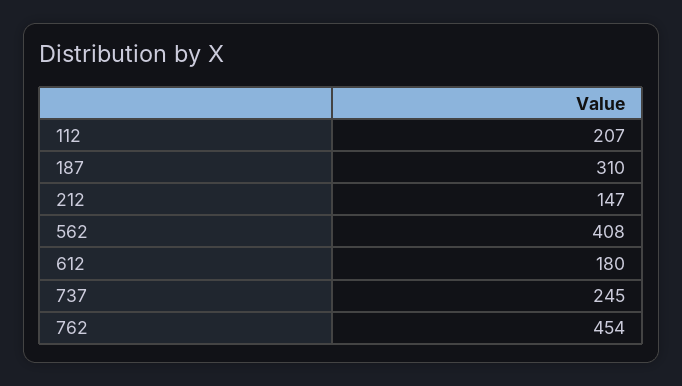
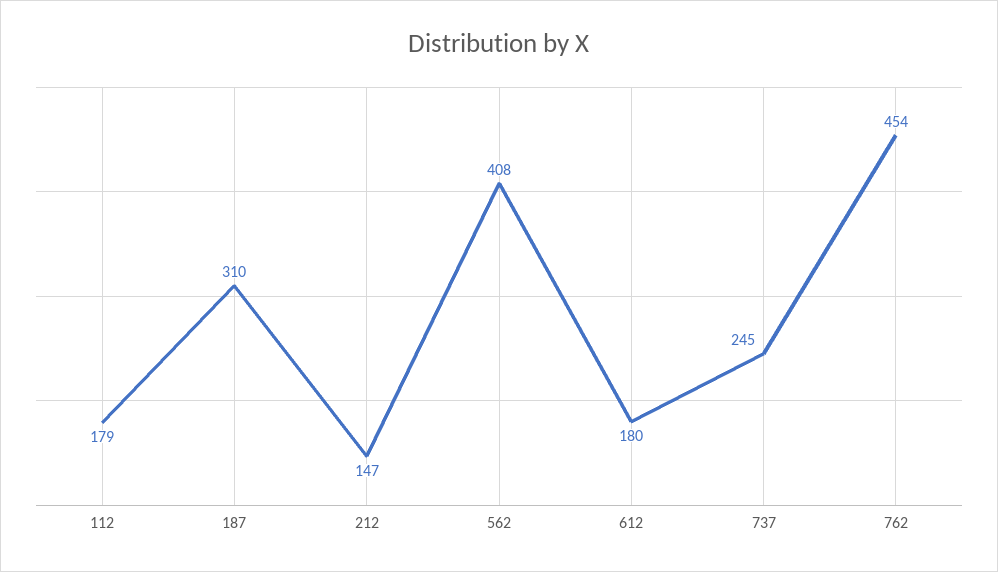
  {
-   "112": 207,
+   "112": 179,
    "187": 310,
    "212": 147,
    "562": 408,
    "612": 180,
    "737": 245,
    "762": 454
  }

